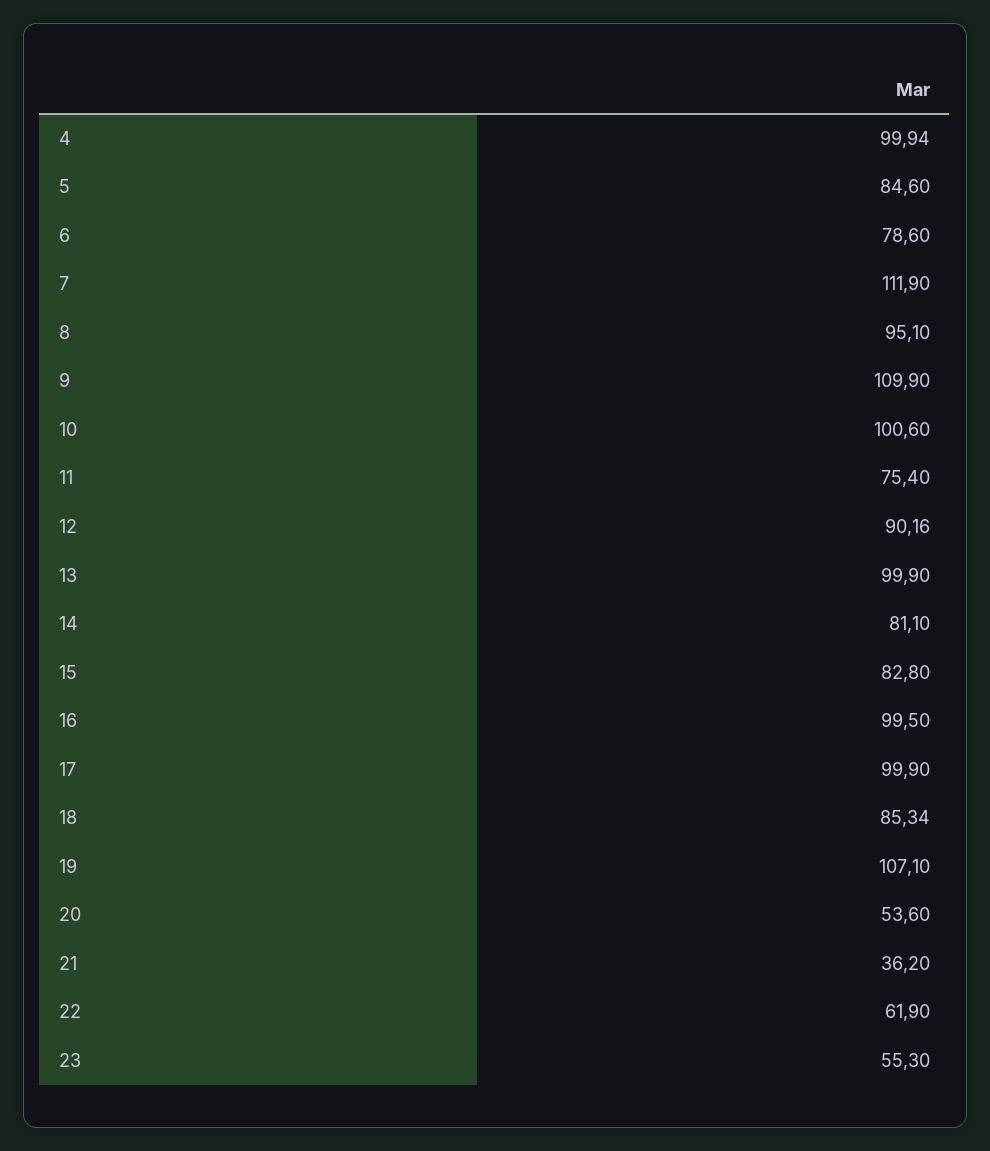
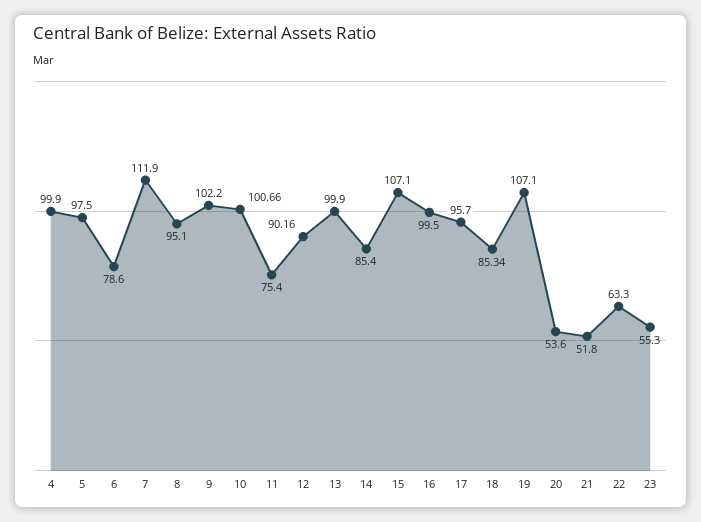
  {
-   "4": 99.94,
+   "4": 99.9,
-   "5": 84.6,
+   "5": 97.5,
    "6": 78.6,
    "7": 111.9,
    "8": 95.1,
-   "9": 109.9,
+   "9": 102.2,
-   "10": 100.6,
+   "10": 100.66,
    "11": 75.4,
    "12": 90.16,
    "13": 99.9,
-   "14": 81.1,
+   "14": 85.4,
-   "15": 82.8,
+   "15": 107.1,
    "16": 99.5,
-   "17": 99.9,
+   "17": 95.7,
    "18": 85.34,
    "19": 107.1,
    "20": 53.6,
-   "21": 36.2,
+   "21": 51.8,
-   "22": 61.9,
+   "22": 63.3,
    "23": 55.3
  }

